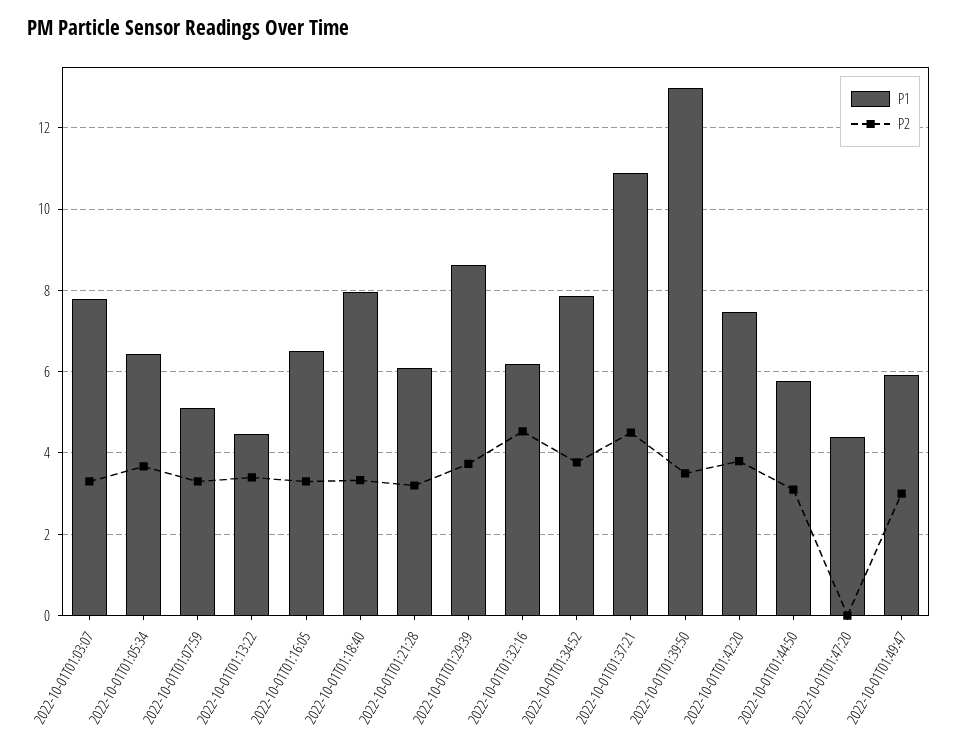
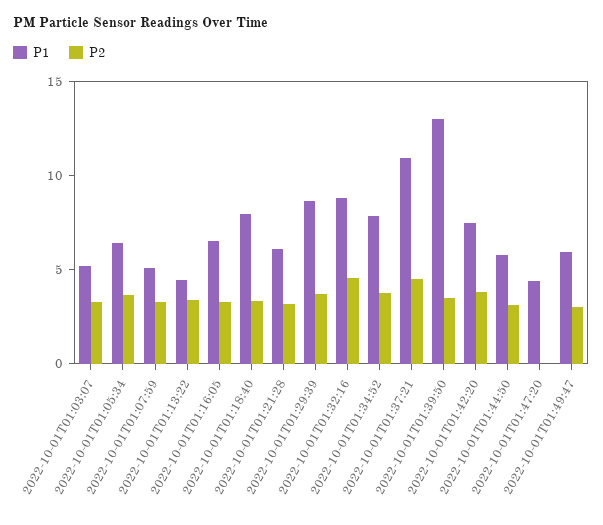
  {
    "P1": {
-     "2022-10-01T01:03:07": 7.8,
+     "2022-10-01T01:03:07": 5,
      "2022-10-01T01:05:34": 6.4,
      "2022-10-01T01:07:59": 5.2,
      "2022-10-01T01:13:22": 4.4,
      "2022-10-01T01:16:05": 6.6,
      "2022-10-01T01:18:40": 8,
      "2022-10-01T01:21:28": 6.2,
      "2022-10-01T01:29:39": 8.6,
-     "2022-10-01T01:32:16": 6.2,
+     "2022-10-01T01:32:16": 9,
      "2022-10-01T01:34:52": 7.8,
      "2022-10-01T01:37:21": 11,
      "2022-10-01T01:39:50": 13,
      "2022-10-01T01:42:20": 7.4,
      "2022-10-01T01:44:50": 5.8,
      "2022-10-01T01:47:20": 4.4,
      "2022-10-01T01:49:47": 6
    },
    "P2": {
      "2022-10-01T01:03:07": 3.4,
      "2022-10-01T01:05:34": 3.6,
      "2022-10-01T01:07:59": 3.4,
      "2022-10-01T01:13:22": 3.4,
      "2022-10-01T01:16:05": 3.4,
      "2022-10-01T01:18:40": 3.4,
      "2022-10-01T01:21:28": 3.2,
      "2022-10-01T01:29:39": 3.8,
      "2022-10-01T01:32:16": 4.6,
      "2022-10-01T01:34:52": 3.8,
      "2022-10-01T01:37:21": 4.6,
      "2022-10-01T01:39:50": 3.6,
      "2022-10-01T01:42:20": 3.8,
      "2022-10-01T01:44:50": 3.2,
      "2022-10-01T01:47:20": 0,
      "2022-10-01T01:49:47": 3
    }
  }

